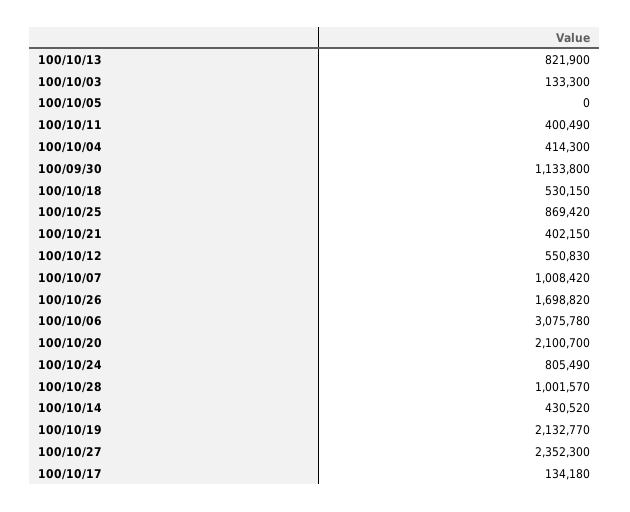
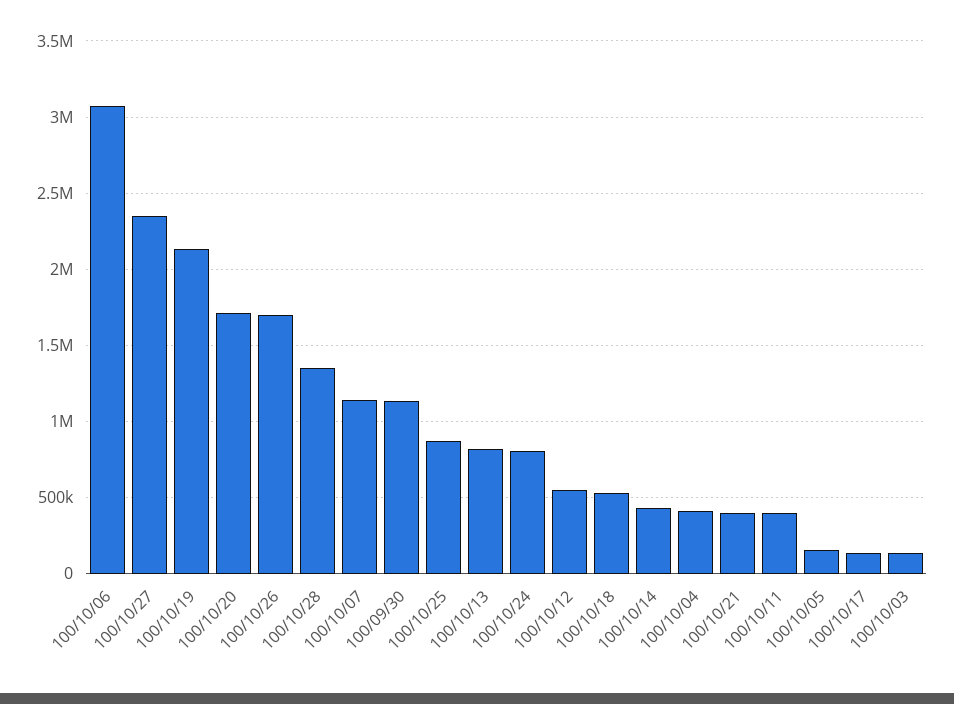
  {
    "100/10/13": 821900,
    "100/10/03": 133300,
-   "100/10/05": 0,
+   "100/10/05": 150000,
    "100/10/11": 400490,
    "100/10/04": 414300,
    "100/09/30": 1133800,
    "100/10/18": 530150,
    "100/10/25": 869420,
    "100/10/21": 402150,
    "100/10/12": 550830,
-   "100/10/07": 1008420,
+   "100/10/07": 1150000,
    "100/10/26": 1698820,
    "100/10/06": 3075780,
-   "100/10/20": 2100700,
+   "100/10/20": 1700000,
    "100/10/24": 805490,
-   "100/10/28": 1001570,
+   "100/10/28": 1350000,
    "100/10/14": 430520,
    "100/10/19": 2132770,
    "100/10/27": 2352300,
    "100/10/17": 134180
  }

